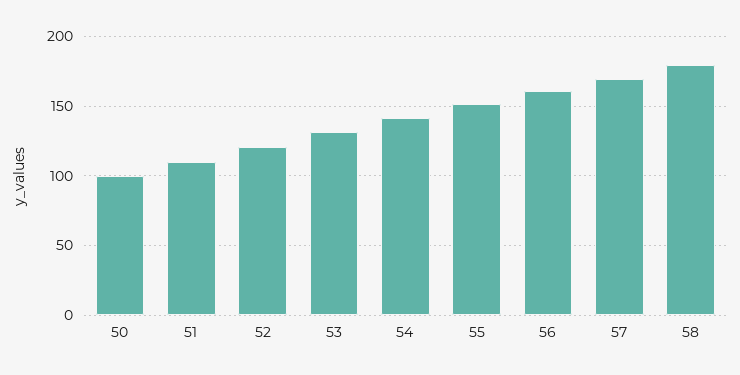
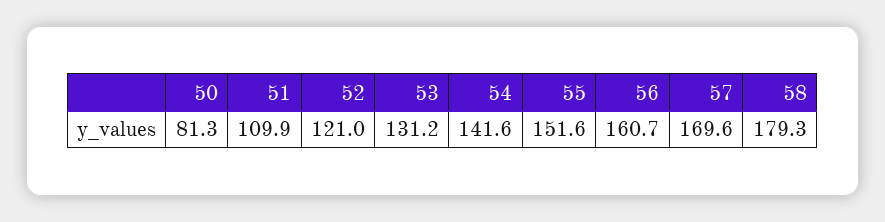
  {
-   "50": 100,
+   "50": 81.3,
    "51": 109.9,
    "52": 121,
    "53": 131.2,
    "54": 141.6,
    "55": 151.6,
    "56": 160.7,
    "57": 169.6,
    "58": 179.3
  }

